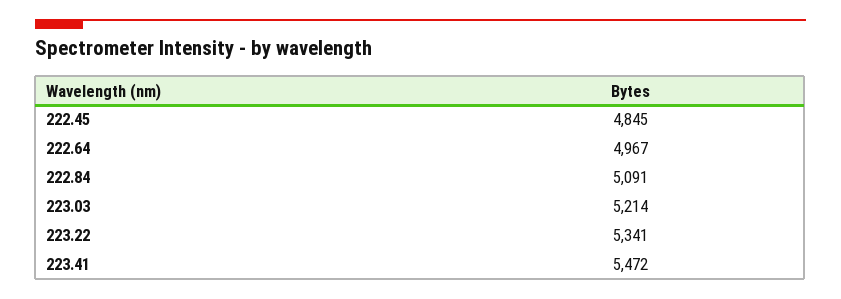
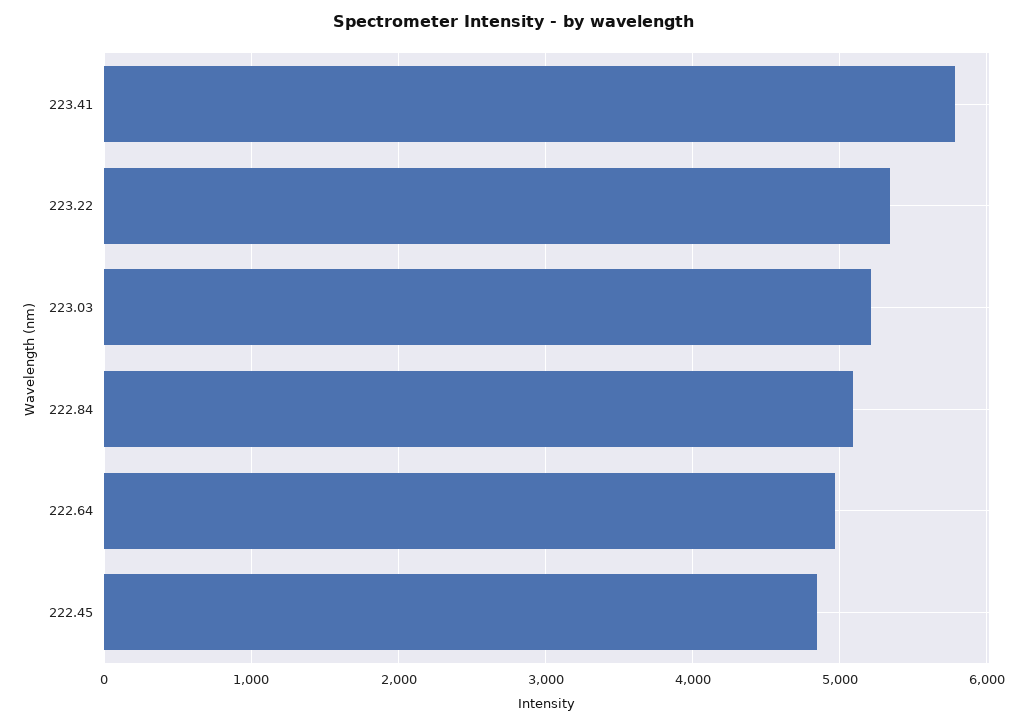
  {
    "222.45": 4845,
    "222.64": 4967,
    "222.84": 5091,
    "223.03": 5214,
    "223.22": 5341,
-   "223.41": 5472
+   "223.41": 5800
  }

